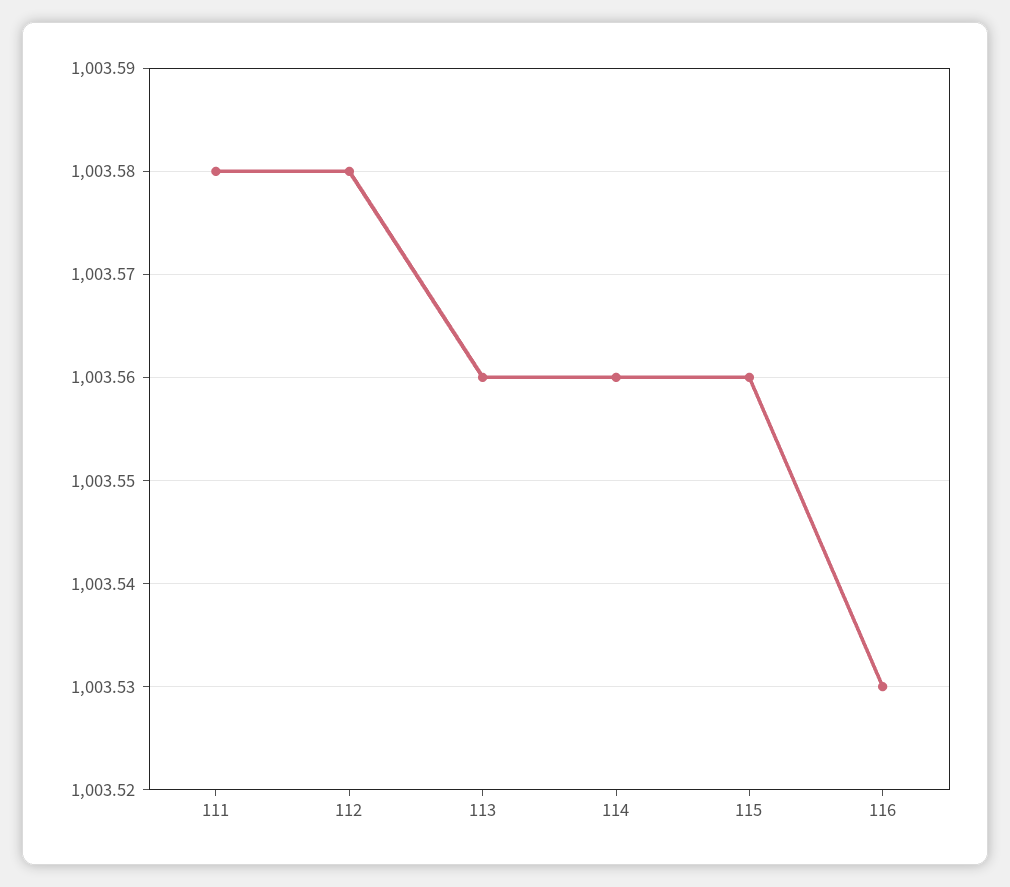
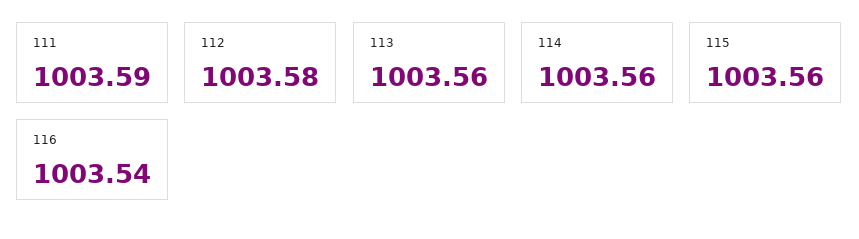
  {
-   "111": 1003.58,
+   "111": 1003.59,
    "112": 1003.58,
    "113": 1003.56,
    "114": 1003.56,
    "115": 1003.56,
-   "116": 1003.53
+   "116": 1003.54
  }

